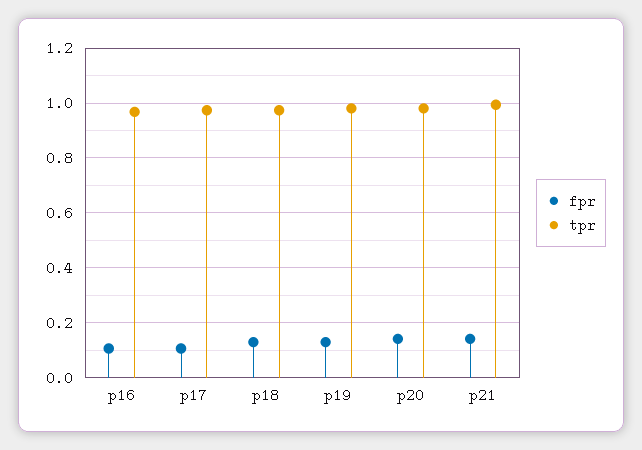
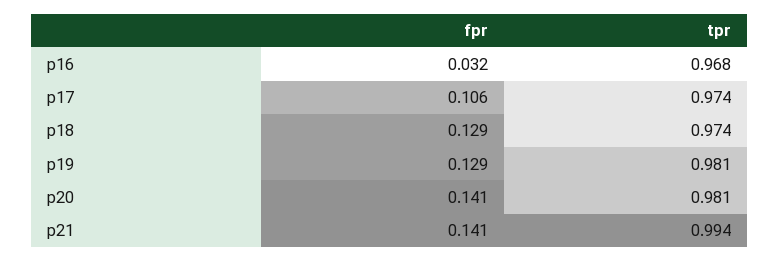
  {
    "fpr": {
-     "p16": 0.1,
+     "p16": 0.032,
      "p17": 0.106,
      "p18": 0.129,
      "p19": 0.129,
      "p20": 0.141,
      "p21": 0.141
    },
    "tpr": {
      "p16": 0.968,
      "p17": 0.974,
      "p18": 0.974,
      "p19": 0.981,
      "p20": 0.981,
      "p21": 0.994
    }
  }

